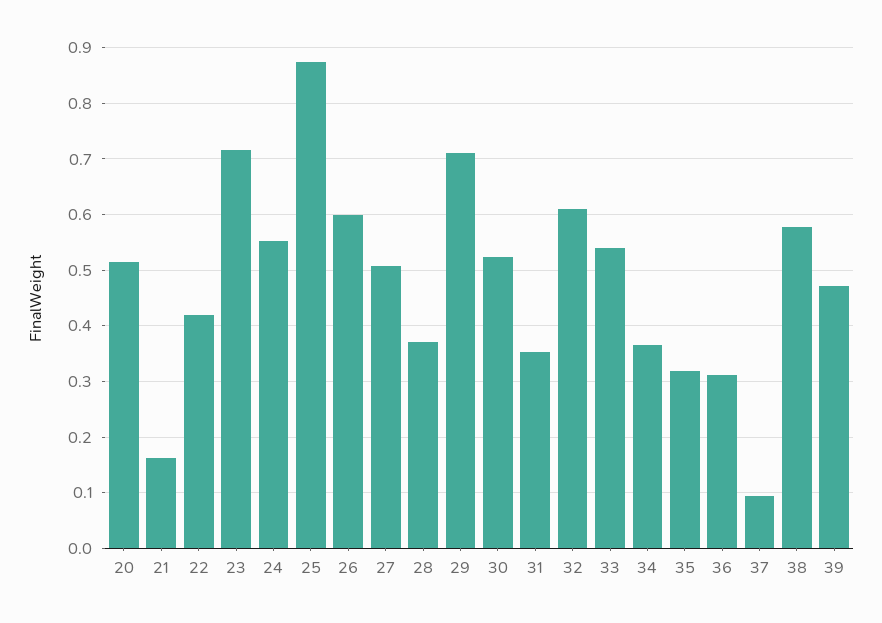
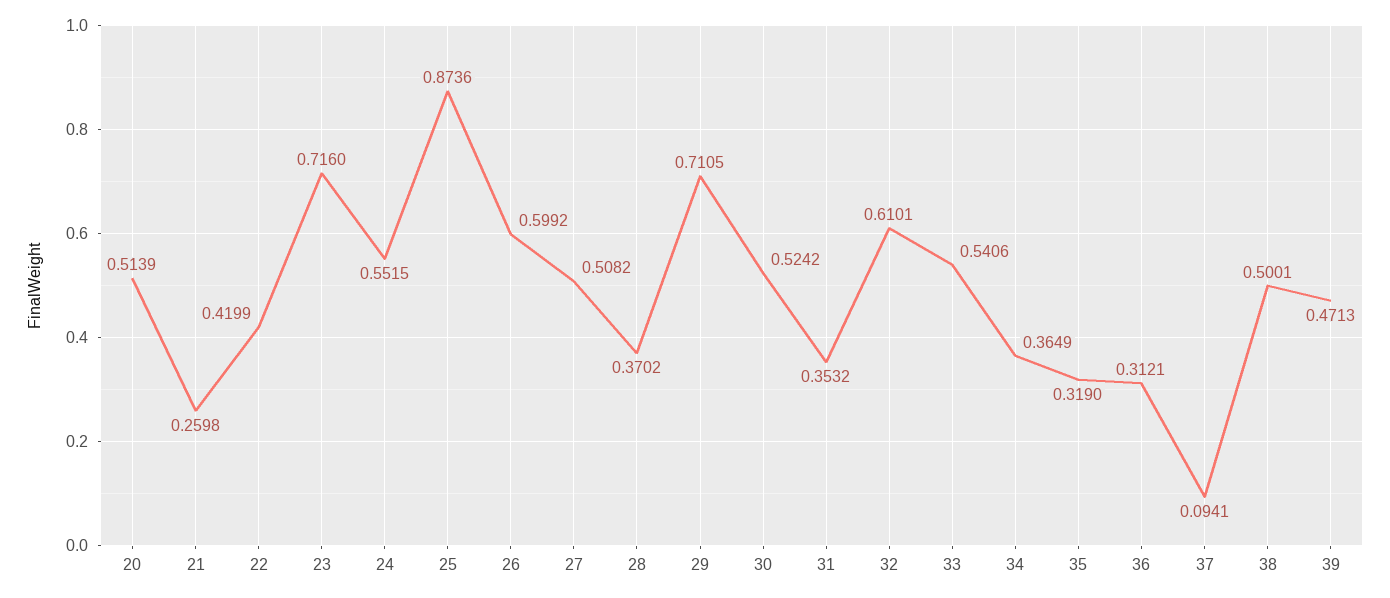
  {
    "20": 0.5139,
-   "21": 0.16,
+   "21": 0.2598,
    "22": 0.4199,
    "23": 0.716,
    "24": 0.5515,
    "25": 0.8736,
    "26": 0.5992,
    "27": 0.5082,
    "28": 0.3702,
    "29": 0.7105,
    "30": 0.5242,
    "31": 0.3532,
    "32": 0.6101,
    "33": 0.5406,
    "34": 0.3649,
    "35": 0.319,
    "36": 0.3121,
    "37": 0.0941,
-   "38": 0.58,
+   "38": 0.5001,
    "39": 0.4713
  }

